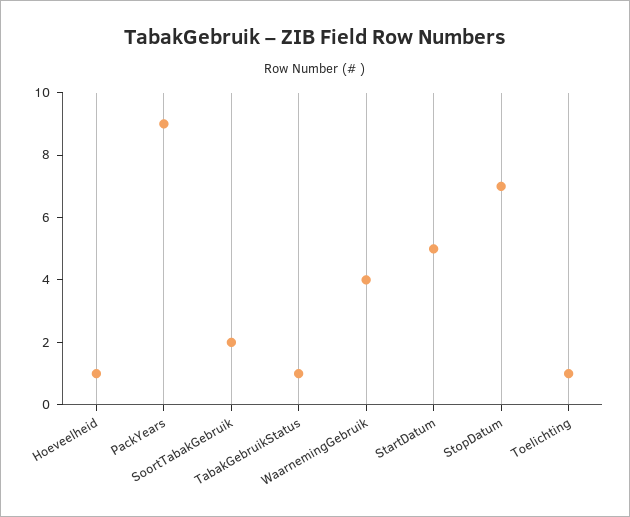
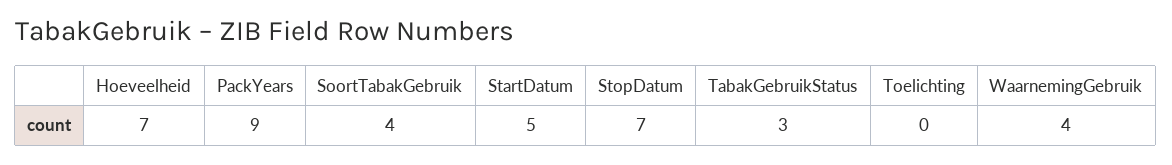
  {
-   "Hoeveelheid": 1,
+   "Hoeveelheid": 7,
    "PackYears": 9,
-   "SoortTabakGebruik": 2,
+   "SoortTabakGebruik": 4,
-   "TabakGebruikStatus": 1,
+   "TabakGebruikStatus": 3,
    "WaarnemingGebruik": 4,
    "StartDatum": 5,
    "StopDatum": 7,
-   "Toelichting": 1
+   "Toelichting": 0
  }

